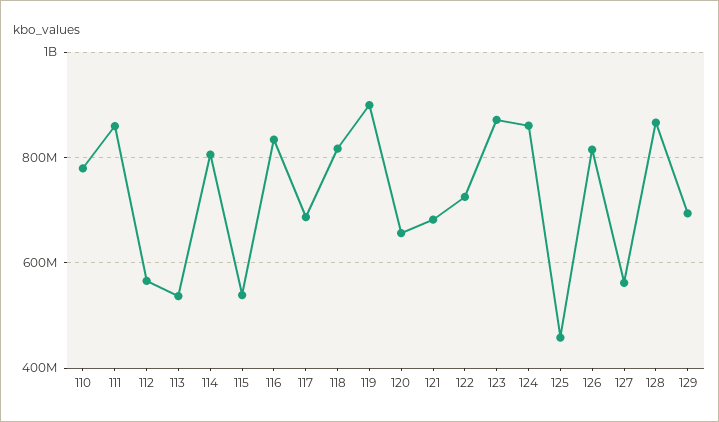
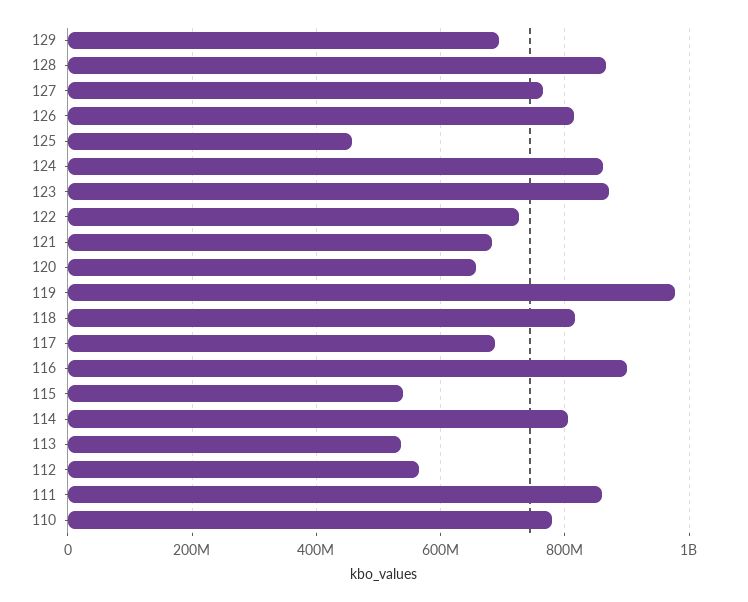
  {
    "110": 780000000,
    "111": 860000000,
    "112": 560000000,
    "113": 540000000,
    "114": 800000000,
    "115": 540000000,
-   "116": 840000000,
+   "116": 900000000,
    "117": 680000000,
    "118": 820000000,
-   "119": 900000000,
+   "119": 980000000,
    "120": 660000000,
    "121": 680000000,
    "122": 720000000,
    "123": 880000000,
    "124": 860000000,
    "125": 460000000,
    "126": 820000000,
-   "127": 560000000,
+   "127": 760000000,
    "128": 860000000,
    "129": 700000000
  }

